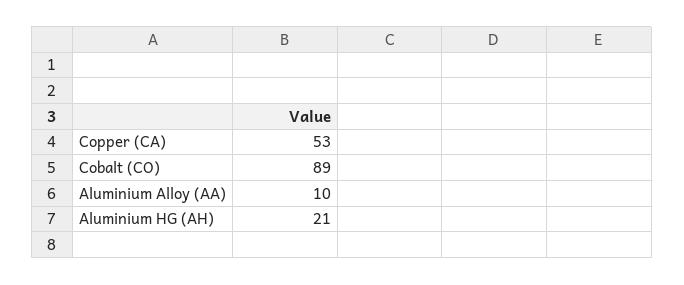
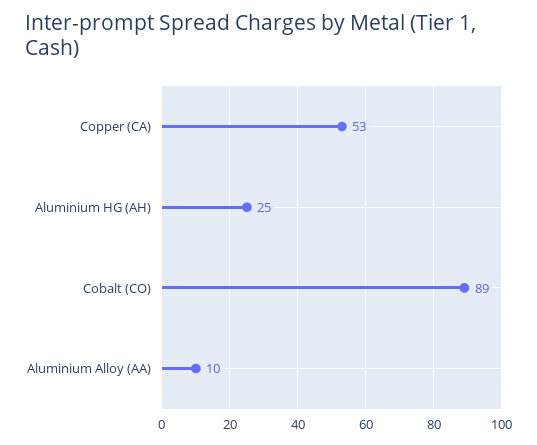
  {
    "Copper (CA)": 53,
    "Cobalt (CO)": 89,
    "Aluminium Alloy (AA)": 10,
-   "Aluminium HG (AH)": 21
+   "Aluminium HG (AH)": 25
  }

